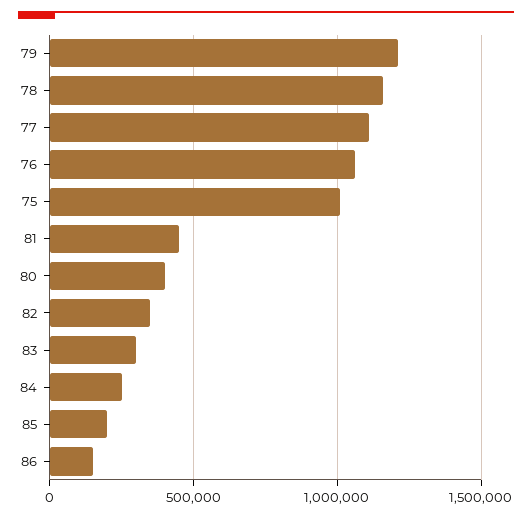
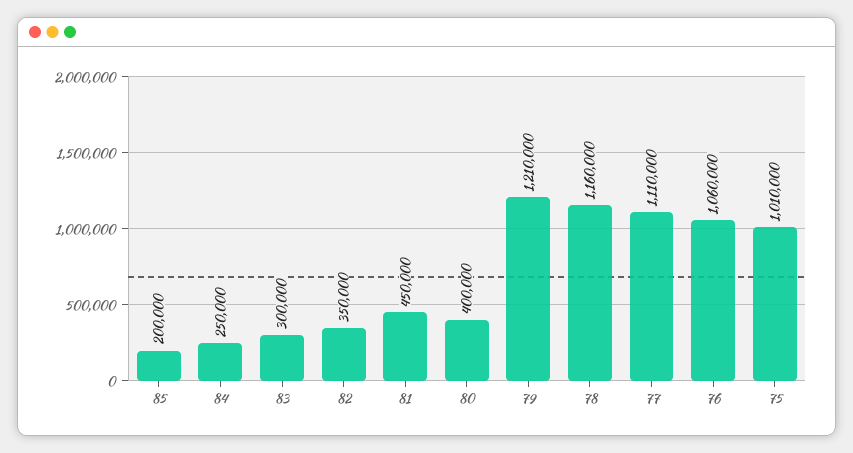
  {
    "79": 1210000,
    "78": 1160000,
    "77": 1110000,
    "76": 1060000,
    "75": 1010000,
    "81": 450000,
    "80": 400000,
    "82": 350000,
    "83": 300000,
    "84": 250000,
-   "85": 200000,
+   "85": 200000
-   "86": 150000
  }

